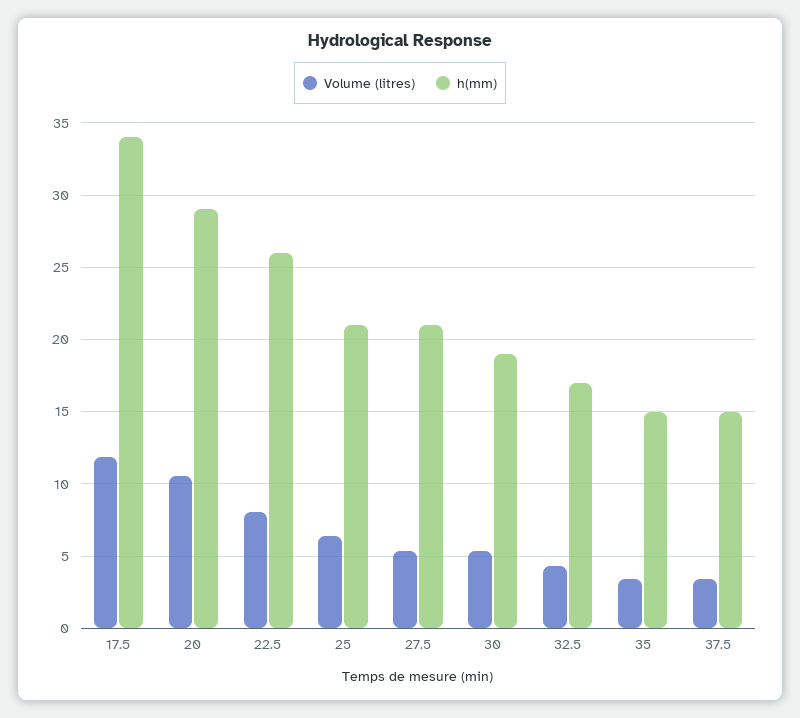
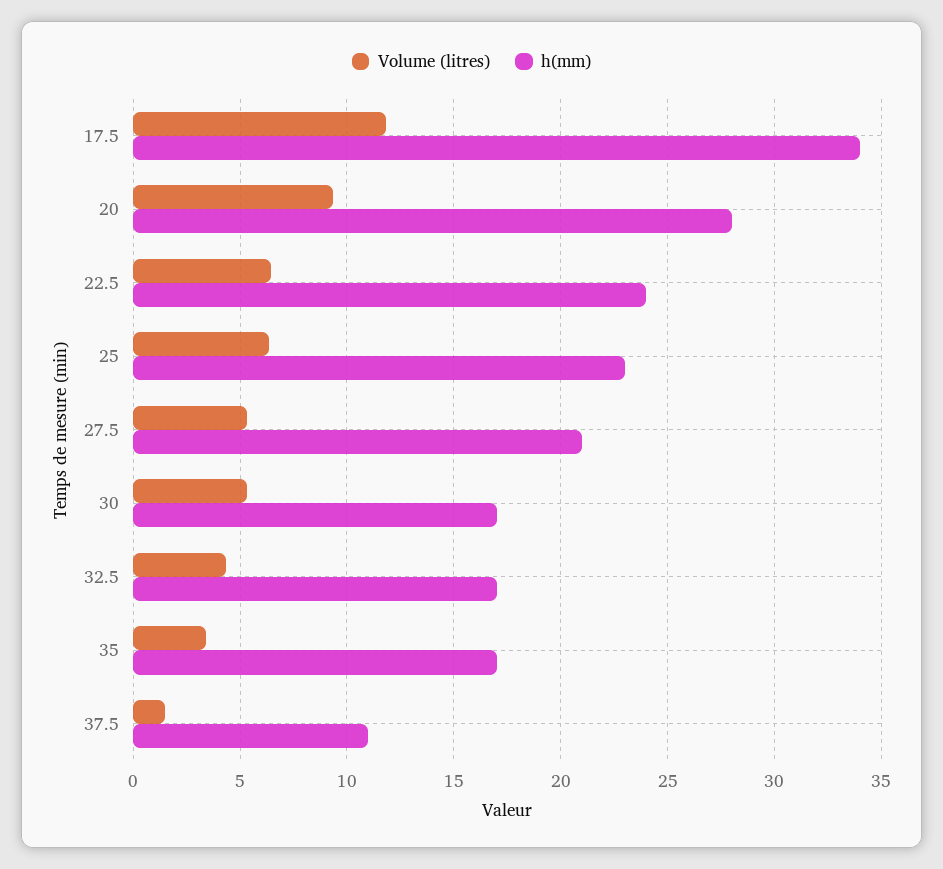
  {
    "Volume (litres)": {
      "17.5": 12,
-     "20": 10.5,
+     "20": 9.5,
-     "22.5": 8,
+     "22.5": 6.5,
      "25": 6.5,
      "27.5": 5.5,
      "30": 5.5,
      "32.5": 4.5,
      "35": 3.5,
-     "37.5": 3.5
+     "37.5": 1.5
    },
    "h(mm)": {
      "17.5": 34,
-     "20": 29,
+     "20": 28,
-     "22.5": 26,
+     "22.5": 24,
-     "25": 21,
+     "25": 23,
      "27.5": 21,
-     "30": 19,
+     "30": 17,
      "32.5": 17,
-     "35": 15,
+     "35": 17,
-     "37.5": 15
+     "37.5": 11
    }
  }

